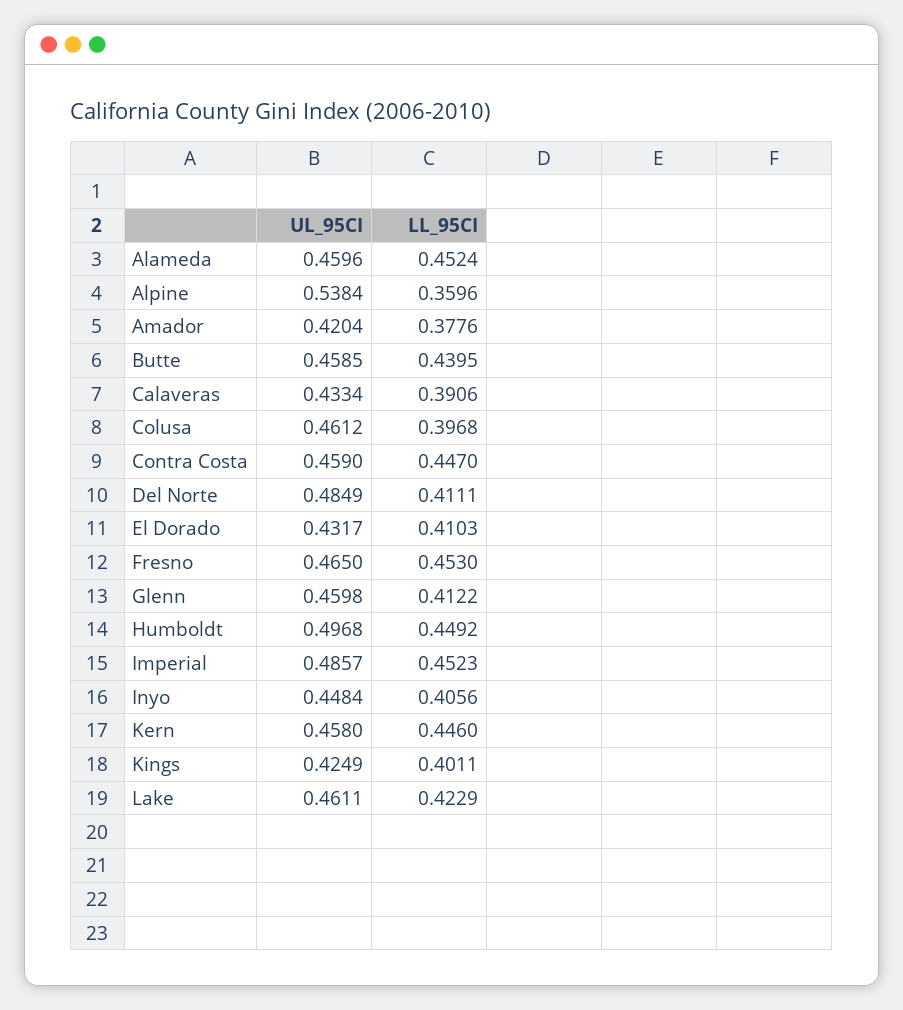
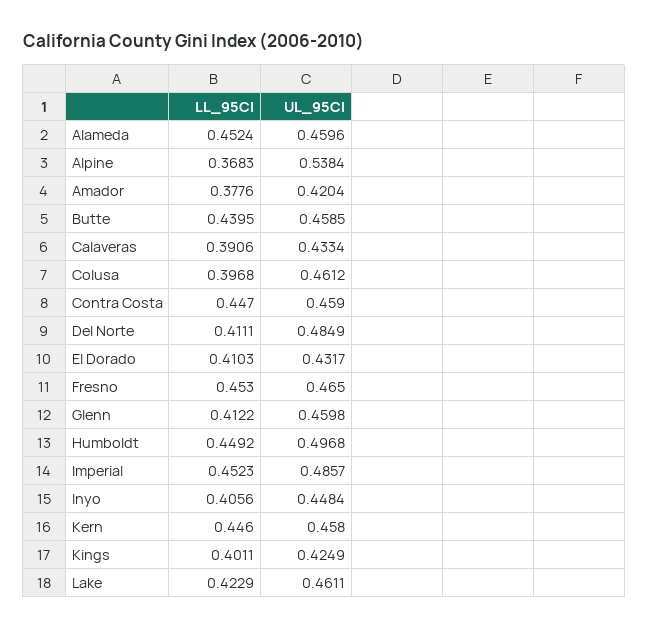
  {
    "UL_95CI": {
      "Alameda": 0.4596,
      "Alpine": 0.5384,
      "Amador": 0.4204,
      "Butte": 0.4585,
      "Calaveras": 0.4334,
      "Colusa": 0.4612,
      "Contra Costa": 0.459,
      "Del Norte": 0.4849,
      "El Dorado": 0.4317,
      "Fresno": 0.465,
      "Glenn": 0.4598,
      "Humboldt": 0.4968,
      "Imperial": 0.4857,
      "Inyo": 0.4484,
      "Kern": 0.458,
      "Kings": 0.4249,
      "Lake": 0.4611
    },
    "LL_95CI": {
      "Alameda": 0.4524,
-     "Alpine": 0.3596,
+     "Alpine": 0.3683,
      "Amador": 0.3776,
      "Butte": 0.4395,
      "Calaveras": 0.3906,
      "Colusa": 0.3968,
      "Contra Costa": 0.447,
      "Del Norte": 0.4111,
      "El Dorado": 0.4103,
      "Fresno": 0.453,
      "Glenn": 0.4122,
      "Humboldt": 0.4492,
      "Imperial": 0.4523,
      "Inyo": 0.4056,
      "Kern": 0.446,
      "Kings": 0.4011,
      "Lake": 0.4229
    }
  }

